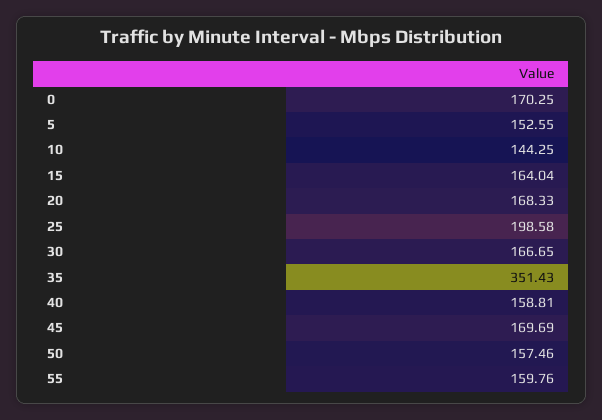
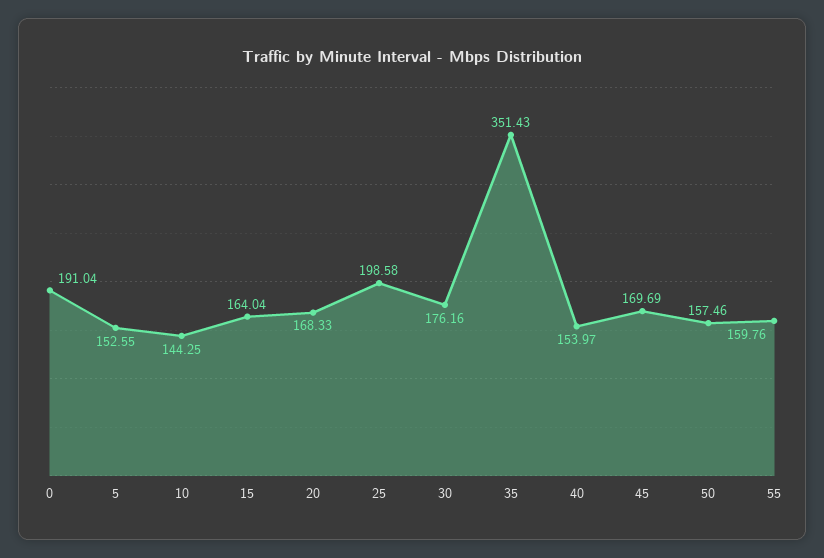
  {
-   "0": 170.25,
+   "0": 191.04,
    "5": 152.55,
    "10": 144.25,
    "15": 164.04,
    "20": 168.33,
    "25": 198.58,
-   "30": 166.65,
+   "30": 176.16,
    "35": 351.43,
-   "40": 158.81,
+   "40": 153.97,
    "45": 169.69,
    "50": 157.46,
    "55": 159.76
  }

